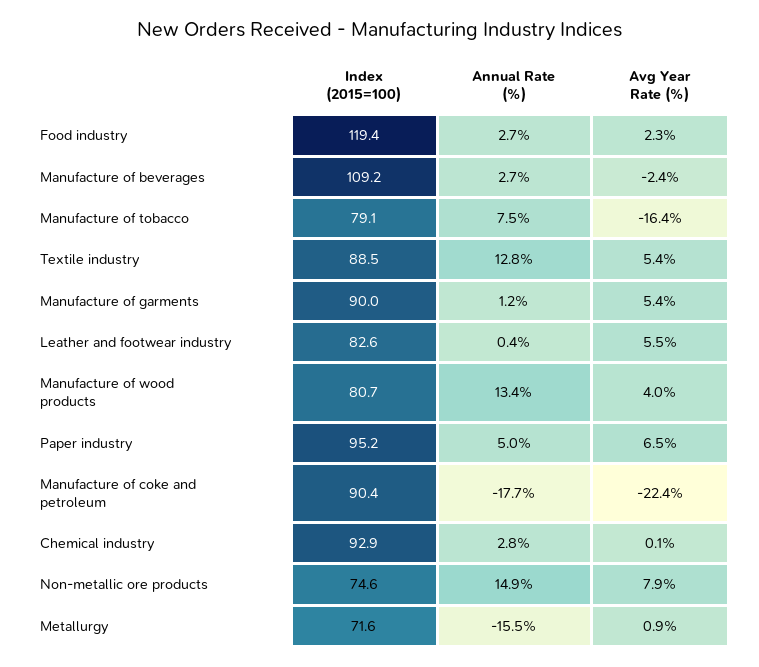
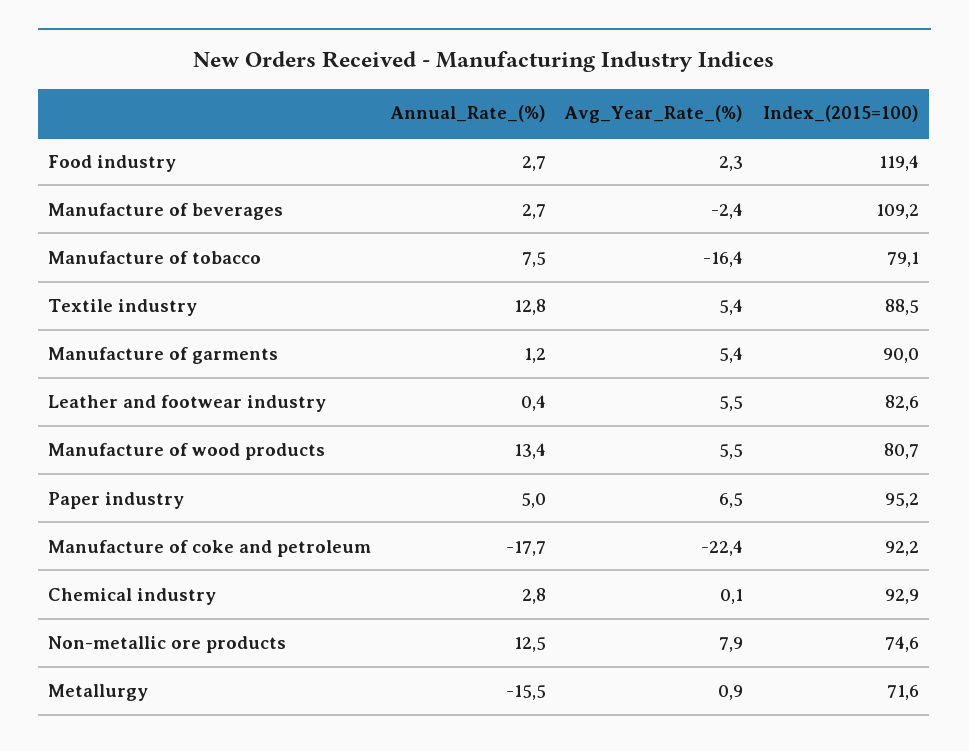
  {
    "Index (2015=100)": {
      "Food industry": 119.4,
      "Manufacture of beverages": 109.2,
      "Manufacture of tobacco": 79.1,
      "Textile industry": 88.5,
      "Manufacture of garments": 90,
      "Leather and footwear industry": 82.6,
      "Manufacture of wood products": 80.7,
      "Paper industry": 95.2,
-     "Manufacture of coke and petroleum": 90.4,
+     "Manufacture of coke and petroleum": 92.2,
      "Chemical industry": 92.9,
      "Non-metallic ore products": 74.6,
      "Metallurgy": 71.6
    },
    "Annual Rate (%)": {
      "Food industry": 2.7,
      "Manufacture of beverages": 2.7,
      "Manufacture of tobacco": 7.5,
      "Textile industry": 12.8,
      "Manufacture of garments": 1.2,
      "Leather and footwear industry": 0.4,
      "Manufacture of wood products": 13.4,
      "Paper industry": 5,
      "Manufacture of coke and petroleum": -17.7,
      "Chemical industry": 2.8,
-     "Non-metallic ore products": 14.9,
+     "Non-metallic ore products": 12.5,
      "Metallurgy": -15.5
    },
    "Avg Year Rate (%)": {
      "Food industry": 2.3,
      "Manufacture of beverages": -2.4,
      "Manufacture of tobacco": -16.4,
      "Textile industry": 5.4,
      "Manufacture of garments": 5.4,
      "Leather and footwear industry": 5.5,
-     "Manufacture of wood products": 4,
+     "Manufacture of wood products": 5.5,
      "Paper industry": 6.5,
      "Manufacture of coke and petroleum": -22.4,
      "Chemical industry": 0.1,
      "Non-metallic ore products": 7.9,
      "Metallurgy": 0.9
    }
  }

